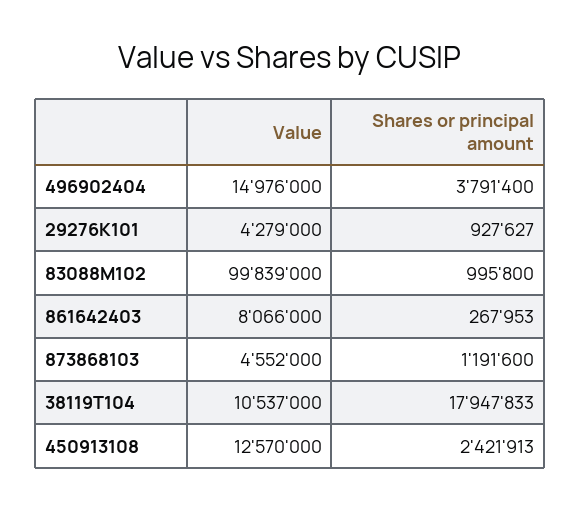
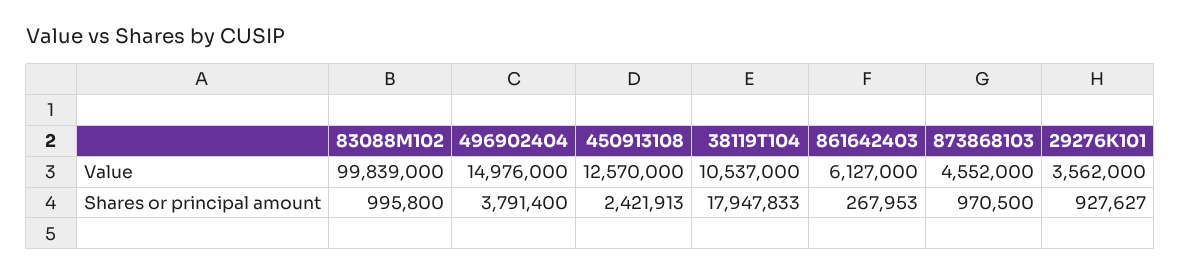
  {
    "Value": {
      "496902404": 14976000,
-     "29276K101": 4279000,
+     "29276K101": 3562000,
      "83088M102": 99839000,
-     "861642403": 8066000,
+     "861642403": 6127000,
      "873868103": 4552000,
      "38119T104": 10537000,
      "450913108": 12570000
    },
    "Shares or principal amount": {
      "496902404": 3791400,
      "29276K101": 927627,
      "83088M102": 995800,
      "861642403": 267953,
-     "873868103": 1191600,
+     "873868103": 970500,
      "38119T104": 17947833,
      "450913108": 2421913
    }
  }

